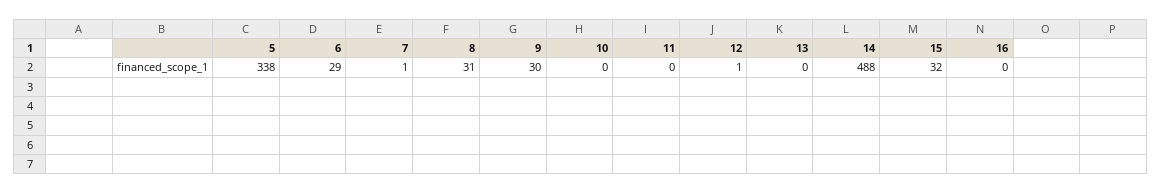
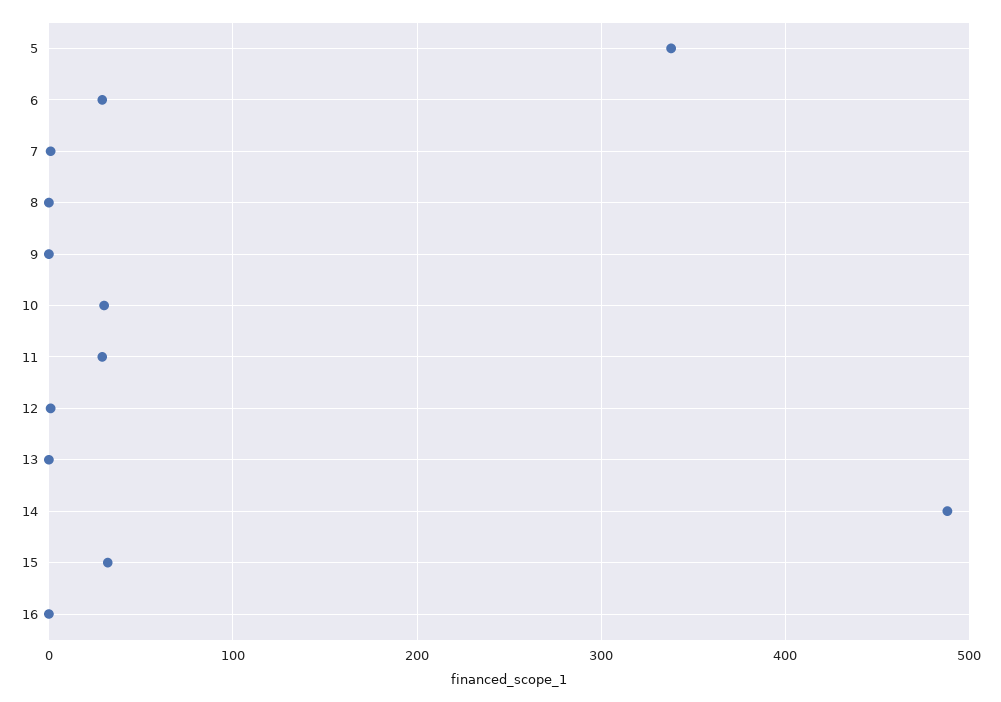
  {
    "5": 338,
    "6": 29,
    "7": 1,
-   "8": 31,
+   "8": 0,
-   "9": 30,
+   "9": 0,
-   "10": 0,
+   "10": 30,
-   "11": 0,
+   "11": 30,
    "12": 1,
    "13": 0,
    "14": 488,
    "15": 32,
    "16": 0
  }

